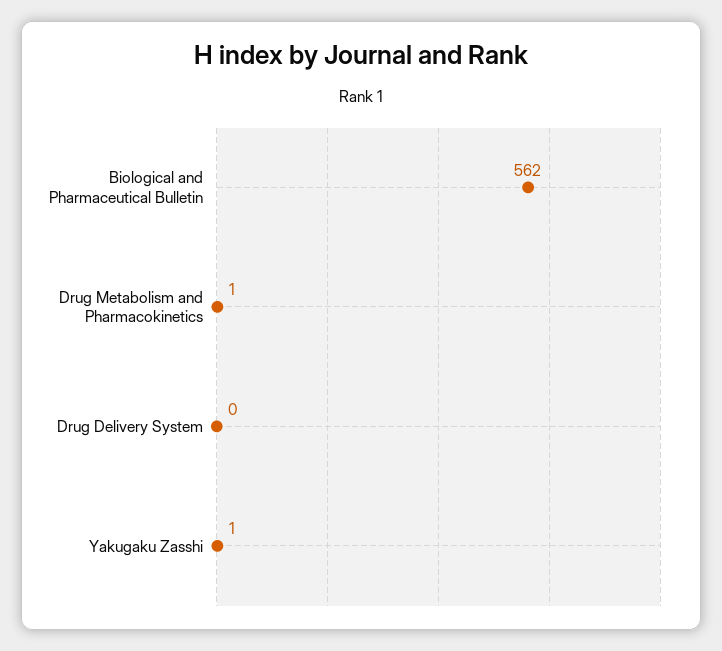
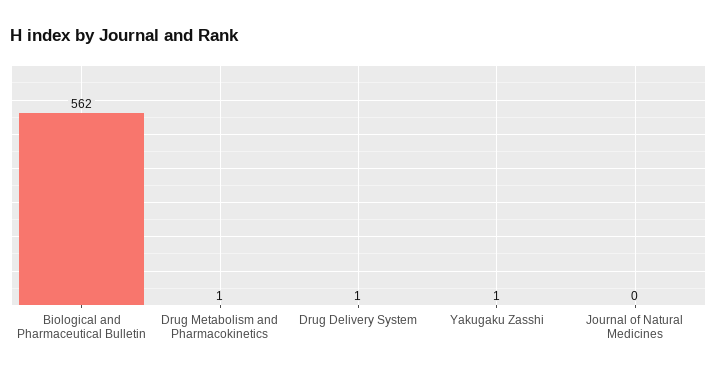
  {
    "Biological and Pharmaceutical Bulletin": 562,
    "Drug Metabolism and Pharmacokinetics": 1,
-   "Drug Delivery System": 0,
+   "Drug Delivery System": 1,
-   "Yakugaku Zasshi": 1
+   "Yakugaku Zasshi": 1,
+   "Journal of Natural Medicines": 0
  }

